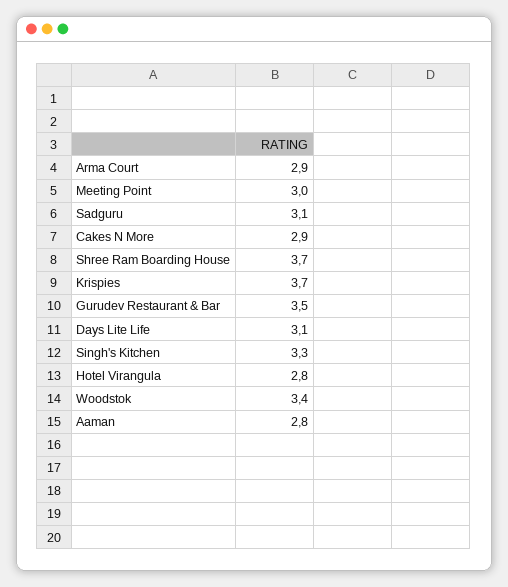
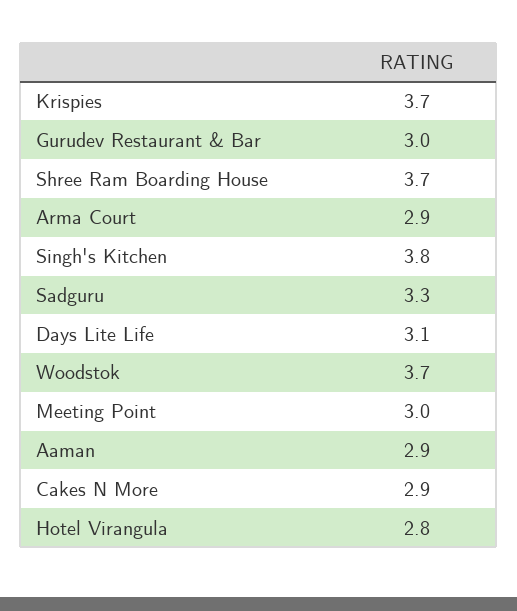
  {
    "Arma Court": 2.9,
    "Meeting Point": 3,
-   "Sadguru": 3.1,
+   "Sadguru": 3.3,
    "Cakes N More": 2.9,
    "Shree Ram Boarding House": 3.7,
    "Krispies": 3.7,
-   "Gurudev Restaurant & Bar": 3.5,
+   "Gurudev Restaurant & Bar": 3,
    "Days Lite Life": 3.1,
-   "Singh's Kitchen": 3.3,
+   "Singh's Kitchen": 3.8,
    "Hotel Virangula": 2.8,
-   "Woodstok": 3.4,
+   "Woodstok": 3.7,
-   "Aaman": 2.8
+   "Aaman": 2.9
  }

